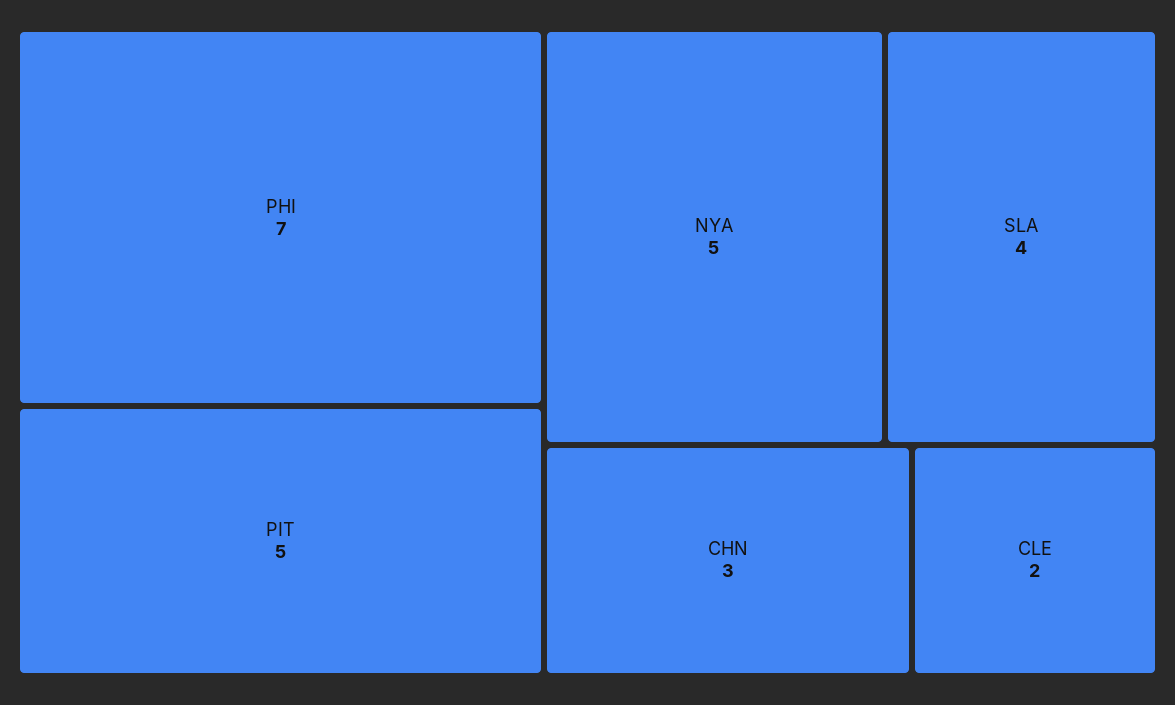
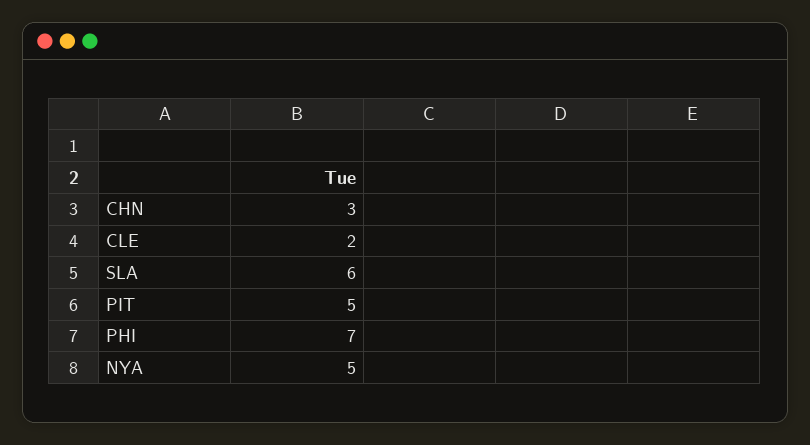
  {
    "PHI": 7,
    "PIT": 5,
    "NYA": 5,
-   "SLA": 4,
+   "SLA": 6,
    "CHN": 3,
    "CLE": 2
  }

